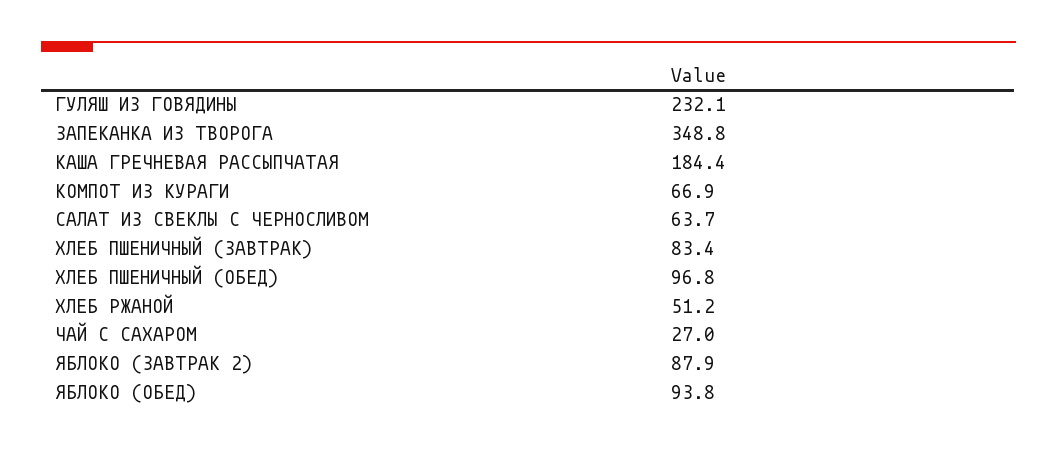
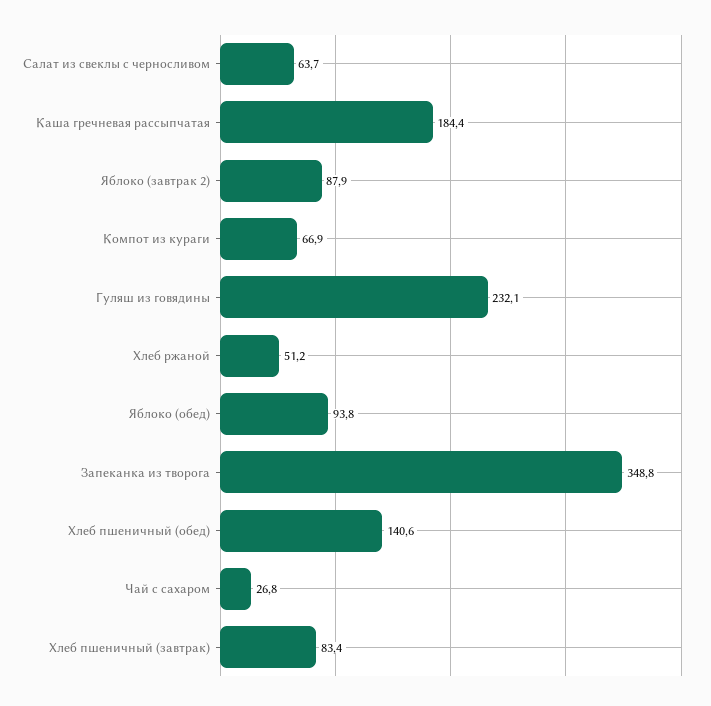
  {
    "ГУЛЯШ ИЗ ГОВЯДИНЫ": 232.1,
    "ЗАПЕКАНКА ИЗ ТВОРОГА": 348.8,
    "КАША ГРЕЧНЕВАЯ РАССЫПЧАТАЯ": 184.4,
    "КОМПОТ ИЗ КУРАГИ": 66.9,
    "САЛАТ ИЗ СВЕКЛЫ С ЧЕРНОСЛИВОМ": 63.7,
    "ХЛЕБ ПШЕНИЧНЫЙ (ЗАВТРАК)": 83.4,
-   "ХЛЕБ ПШЕНИЧНЫЙ (ОБЕД)": 96.8,
+   "ХЛЕБ ПШЕНИЧНЫЙ (ОБЕД)": 140.6,
    "ХЛЕБ РЖАНОЙ": 51.2,
-   "ЧАЙ С САХАРОМ": 27,
+   "ЧАЙ С САХАРОМ": 26.8,
    "ЯБЛОКО (ЗАВТРАК 2)": 87.9,
    "ЯБЛОКО (ОБЕД)": 93.8
  }

